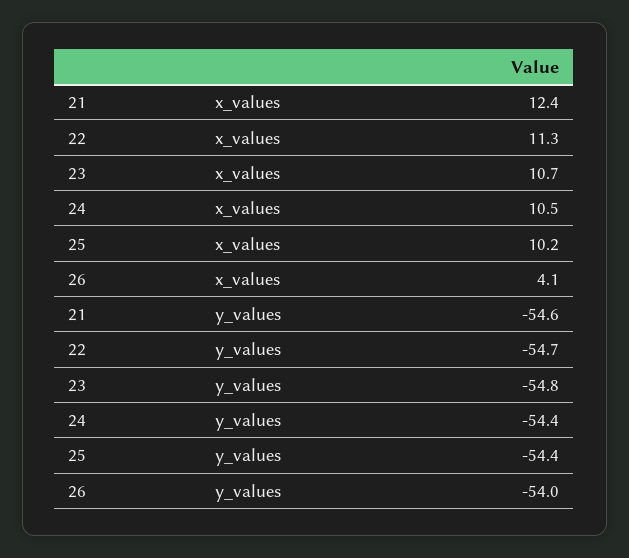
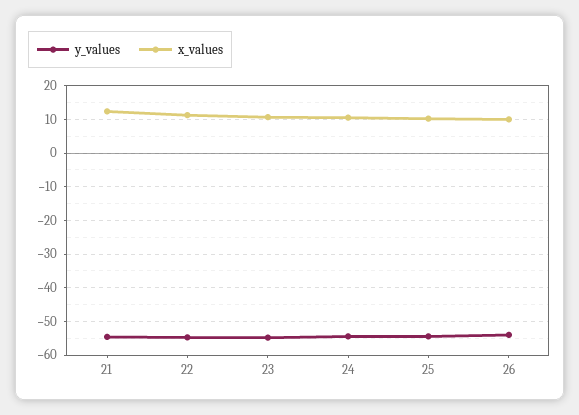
  {
    "x_values": {
      "21": 12.4,
      "22": 11.3,
      "23": 10.7,
      "24": 10.5,
      "25": 10.2,
-     "26": 4.1
+     "26": 10
    },
    "y_values": {
      "21": -54.6,
      "22": -54.7,
      "23": -54.8,
      "24": -54.4,
      "25": -54.4,
      "26": -54
    }
  }

